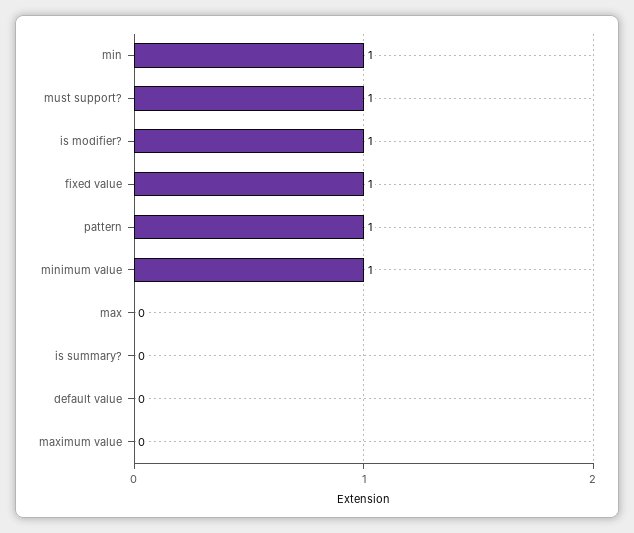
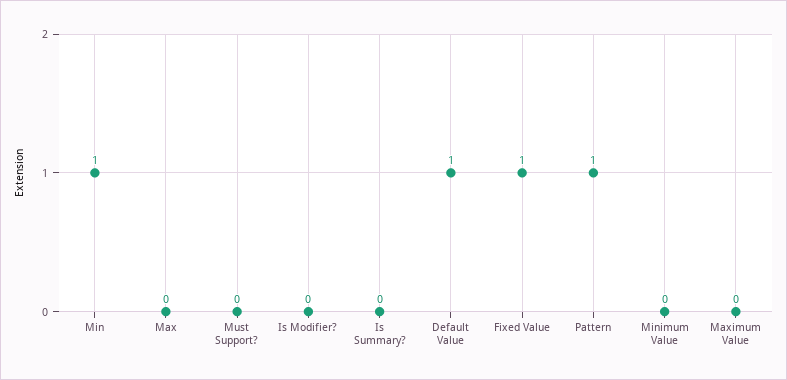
  {
    "min": 1,
-   "must support?": 1,
+   "must support?": 0,
-   "is modifier?": 1,
+   "is modifier?": 0,
    "fixed value": 1,
    "pattern": 1,
-   "minimum value": 1,
+   "minimum value": 0,
    "max": 0,
    "is summary?": 0,
-   "default value": 0,
+   "default value": 1,
    "maximum value": 0
  }

